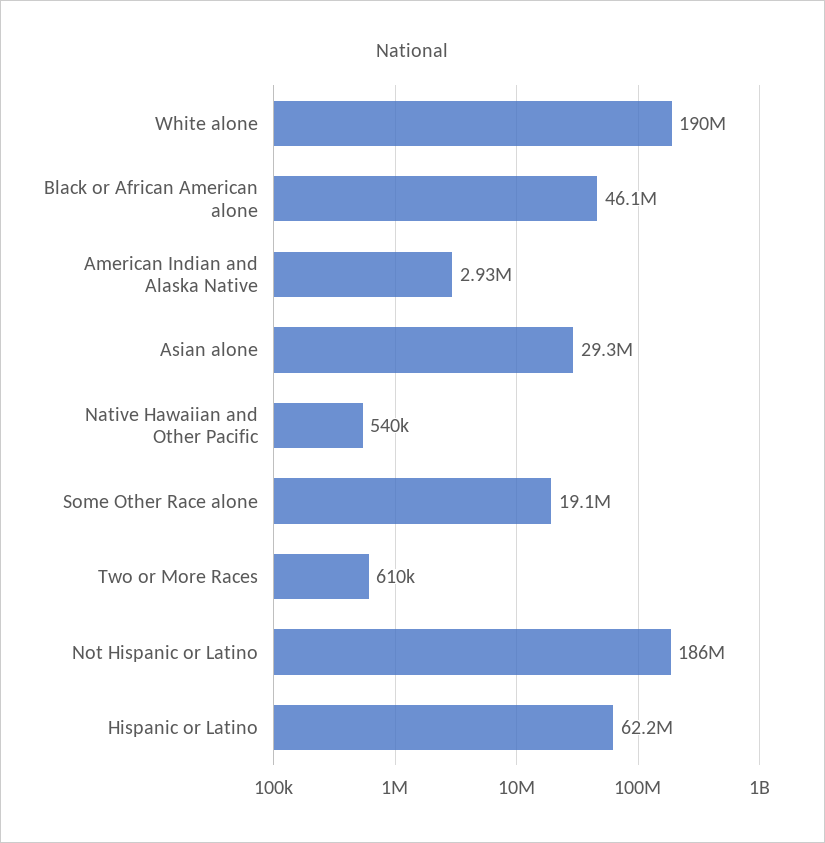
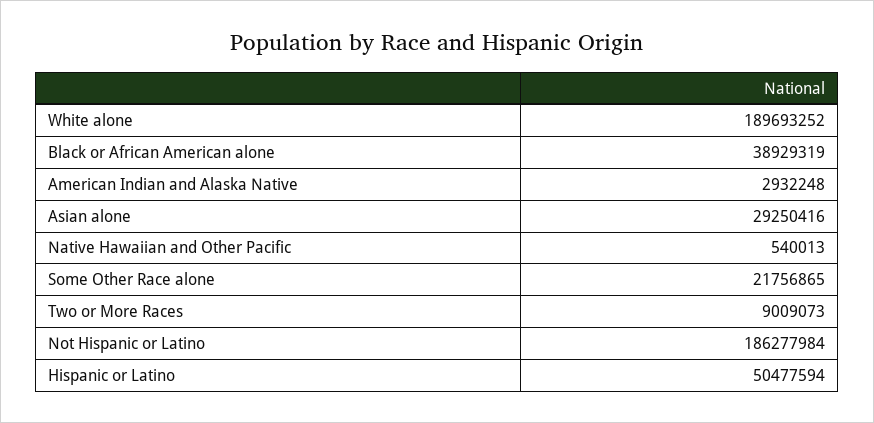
  {
    "White alone": 189693252,
-   "Black or African American alone": 46100000,
+   "Black or African American alone": 38929319,
    "American Indian and Alaska Native": 2932248,
    "Asian alone": 29250416,
    "Native Hawaiian and Other Pacific": 540013,
-   "Some Other Race alone": 19100000,
+   "Some Other Race alone": 21756865,
-   "Two or More Races": 610000,
+   "Two or More Races": 9009073,
    "Not Hispanic or Latino": 186277984,
-   "Hispanic or Latino": 62200000
+   "Hispanic or Latino": 50477594
  }

